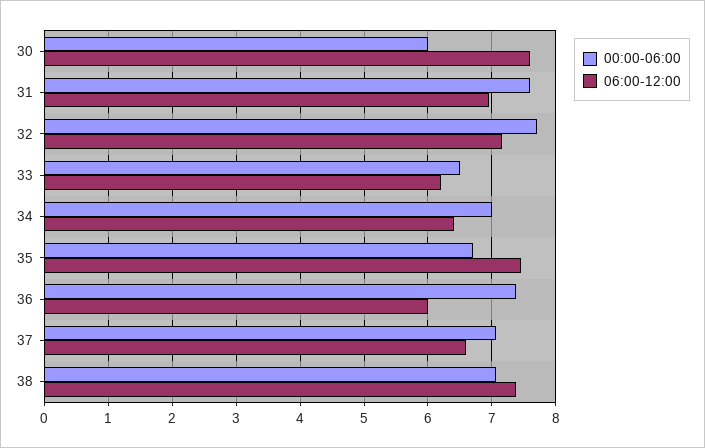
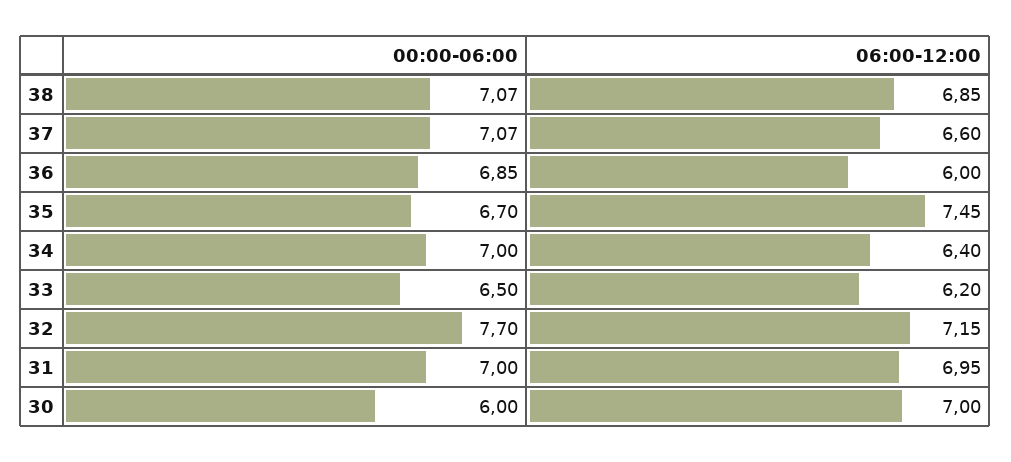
  {
    "00:00-06:00": {
      "30": 6,
-     "31": 7.6,
+     "31": 7,
      "32": 7.7,
      "33": 6.5,
      "34": 7,
      "35": 6.7,
-     "36": 7.4,
+     "36": 6.85,
      "37": 7.07,
      "38": 7.07
    },
    "06:00-12:00": {
-     "30": 7.6,
+     "30": 7,
      "31": 6.95,
      "32": 7.15,
      "33": 6.2,
      "34": 6.4,
      "35": 7.45,
      "36": 6,
      "37": 6.6,
-     "38": 7.4
+     "38": 6.85
    }
  }

